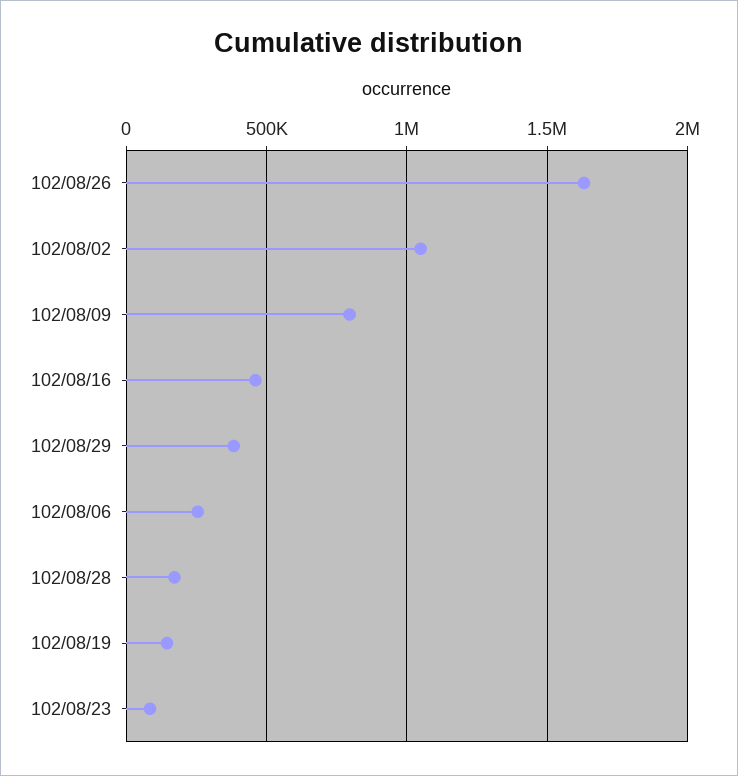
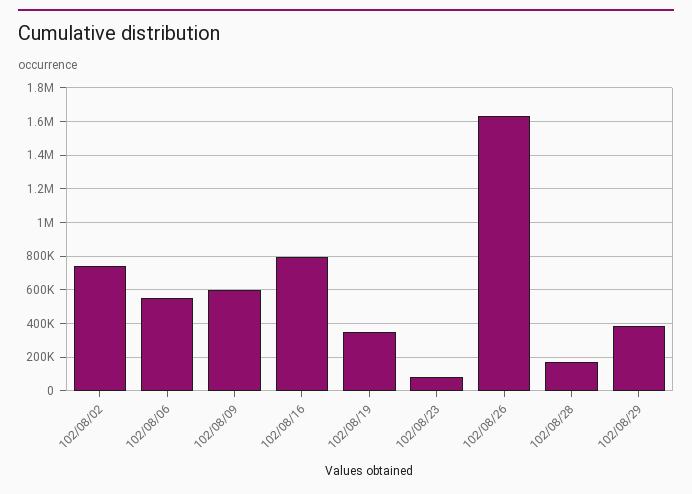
  {
    "102/08/26": 1650000,
-   "102/08/02": 1050000,
+   "102/08/02": 750000,
-   "102/08/09": 800000,
+   "102/08/09": 600000,
-   "102/08/16": 450000,
+   "102/08/16": 800000,
    "102/08/29": 400000,
-   "102/08/06": 250000,
+   "102/08/06": 550000,
    "102/08/28": 150000,
-   "102/08/19": 150000,
+   "102/08/19": 350000,
    "102/08/23": 100000
  }

